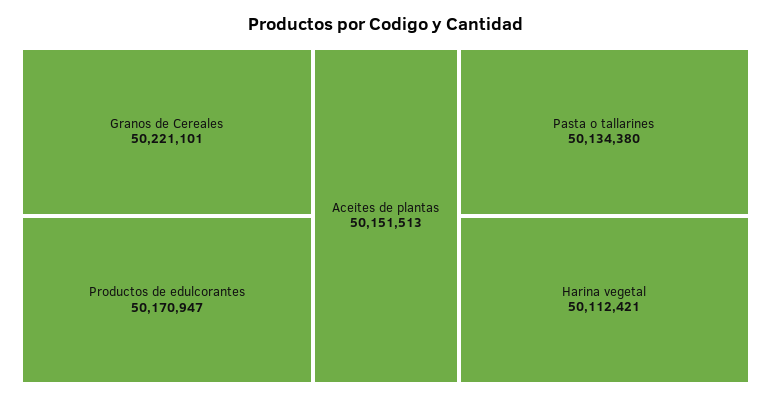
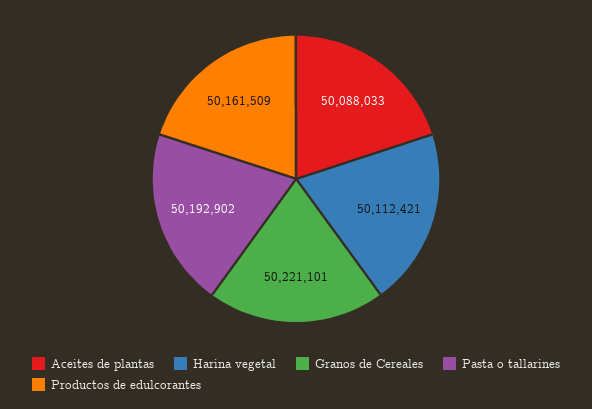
  {
    "Granos de Cereales": 50221101,
-   "Productos de edulcorantes": 50170947,
+   "Productos de edulcorantes": 50161509,
-   "Aceites de plantas": 50151513,
+   "Aceites de plantas": 50088033,
-   "Pasta o tallarines": 50134380,
+   "Pasta o tallarines": 50192902,
    "Harina vegetal": 50112421
  }

